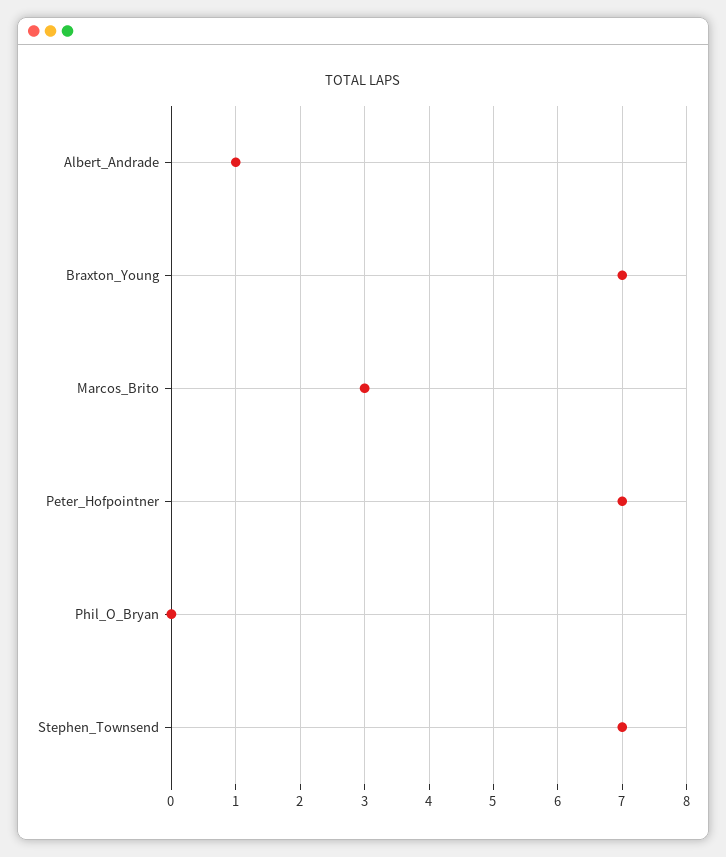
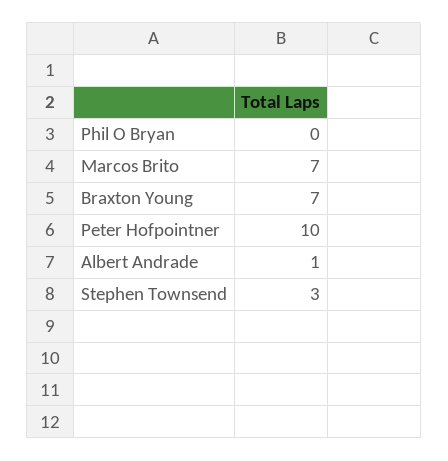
  {
    "Albert_Andrade": 1,
    "Braxton_Young": 7,
-   "Marcos_Brito": 3,
+   "Marcos_Brito": 7,
-   "Peter_Hofpointner": 7,
+   "Peter_Hofpointner": 10,
    "Phil_O_Bryan": 0,
-   "Stephen_Townsend": 7
+   "Stephen_Townsend": 3
  }

